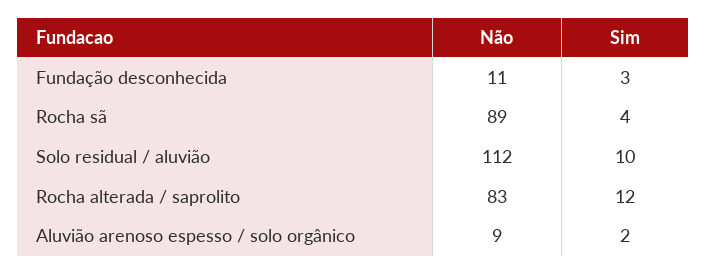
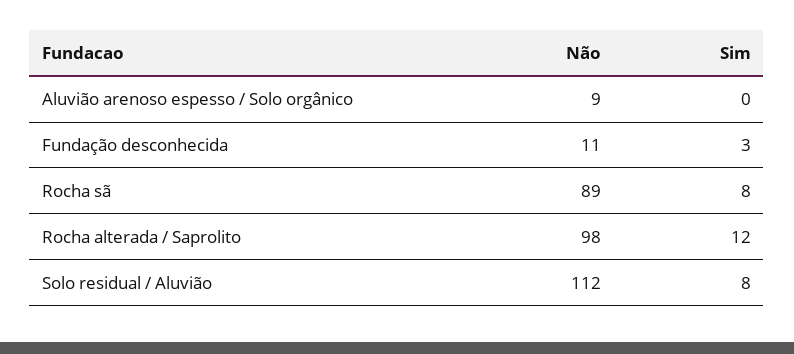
  {
    "Não": {
      "Fundação desconhecida": 11,
      "Rocha sã": 89,
      "Solo residual / aluvião": 112,
-     "Rocha alterada / saprolito": 83,
+     "Rocha alterada / saprolito": 98,
      "Aluvião arenoso espesso / solo orgânico": 9
    },
    "Sim": {
      "Fundação desconhecida": 3,
-     "Rocha sã": 4,
+     "Rocha sã": 8,
-     "Solo residual / aluvião": 10,
+     "Solo residual / aluvião": 8,
      "Rocha alterada / saprolito": 12,
-     "Aluvião arenoso espesso / solo orgânico": 2
+     "Aluvião arenoso espesso / solo orgânico": 0
    }
  }

